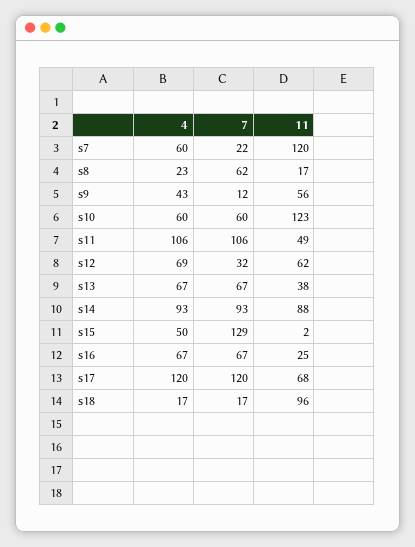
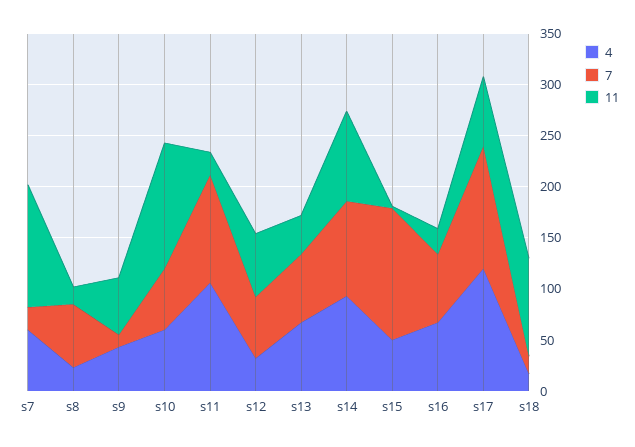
  {
    "4": {
      "s7": 60,
      "s8": 23,
      "s9": 43,
      "s10": 60,
      "s11": 106,
-     "s12": 69,
+     "s12": 30,
      "s13": 67,
      "s14": 93,
      "s15": 50,
      "s16": 67,
      "s17": 120,
      "s18": 17
    },
    "7": {
      "s7": 22,
      "s8": 62,
      "s9": 12,
      "s10": 60,
      "s11": 106,
-     "s12": 32,
+     "s12": 60,
      "s13": 67,
      "s14": 93,
      "s15": 129,
      "s16": 67,
      "s17": 120,
      "s18": 17
    },
    "11": {
      "s7": 120,
      "s8": 17,
      "s9": 56,
      "s10": 123,
-     "s11": 49,
+     "s11": 20,
      "s12": 62,
      "s13": 38,
      "s14": 88,
      "s15": 2,
      "s16": 25,
      "s17": 68,
      "s18": 96
    }
  }

